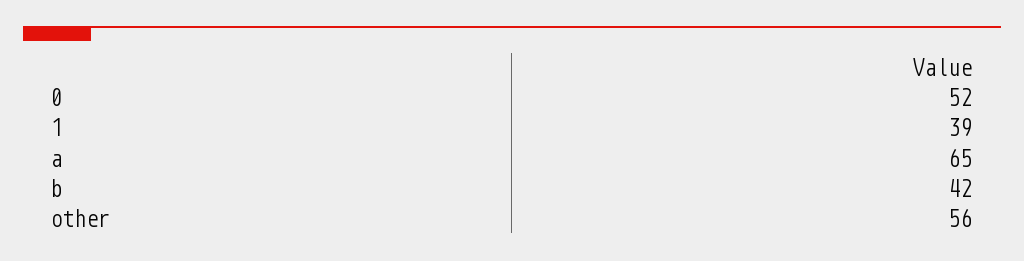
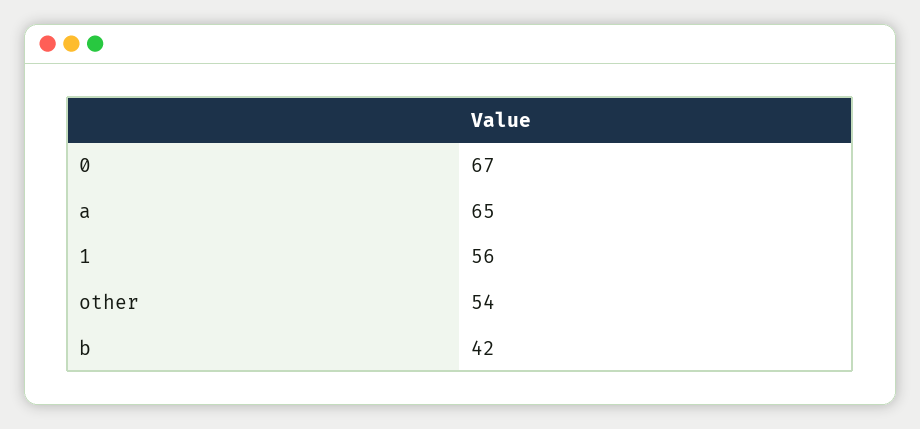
  {
-   "0": 52,
+   "0": 67,
-   "1": 39,
+   "1": 56,
    "a": 65,
    "b": 42,
-   "other": 56
+   "other": 54
  }

